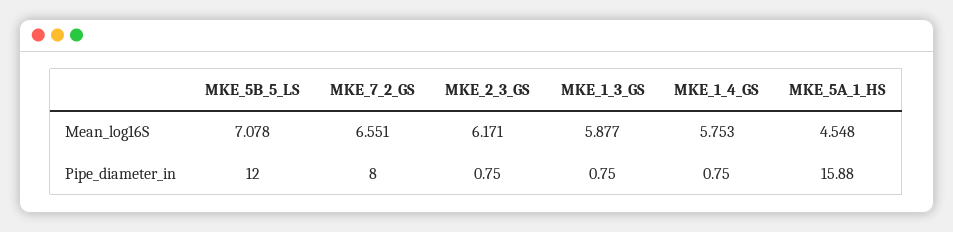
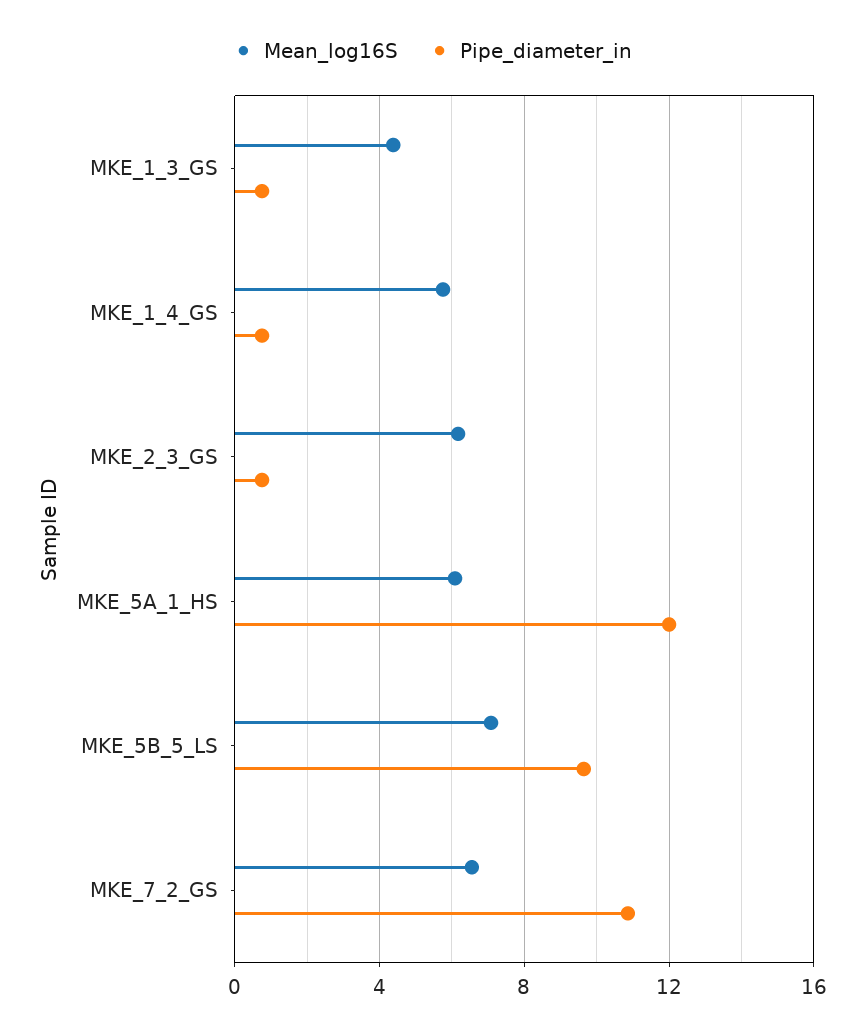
  {
    "Mean_log16S": {
      "MKE_5B_5_LS": 7.078,
      "MKE_7_2_GS": 6.551,
      "MKE_2_3_GS": 6.171,
-     "MKE_1_3_GS": 5.877,
+     "MKE_1_3_GS": 4.5,
      "MKE_1_4_GS": 5.753,
-     "MKE_5A_1_HS": 4.548
+     "MKE_5A_1_HS": 6
    },
    "Pipe_diameter_in": {
-     "MKE_5B_5_LS": 12,
+     "MKE_5B_5_LS": 9.5,
-     "MKE_7_2_GS": 8,
+     "MKE_7_2_GS": 11,
      "MKE_2_3_GS": 0.75,
      "MKE_1_3_GS": 0.75,
      "MKE_1_4_GS": 0.75,
-     "MKE_5A_1_HS": 15.88
+     "MKE_5A_1_HS": 12
    }
  }

